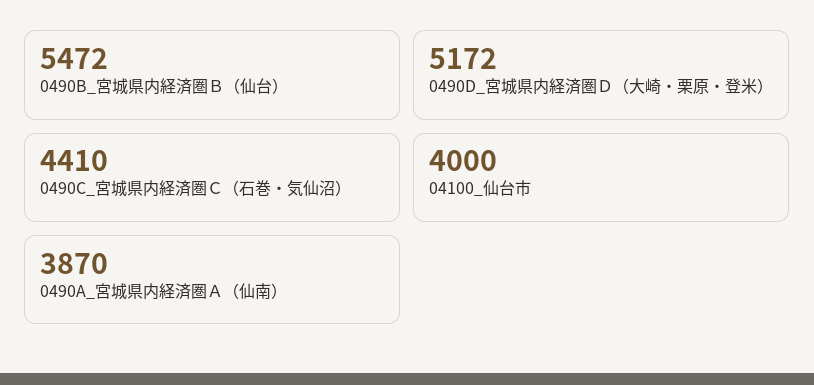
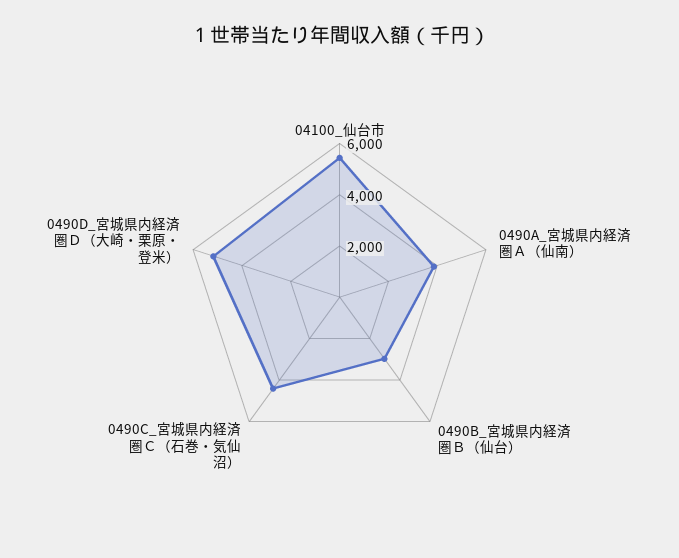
  {
-   "0490B_宮城県内経済圏Ｂ（仙台）": 5472,
+   "0490B_宮城県内経済圏Ｂ（仙台）": 3000,
    "0490D_宮城県内経済圏Ｄ（大崎・栗原・登米）": 5172,
    "0490C_宮城県内経済圏Ｃ（石巻・気仙沼）": 4410,
-   "04100_仙台市": 4000,
+   "04100_仙台市": 5500,
    "0490A_宮城県内経済圏Ａ（仙南）": 3870
  }

